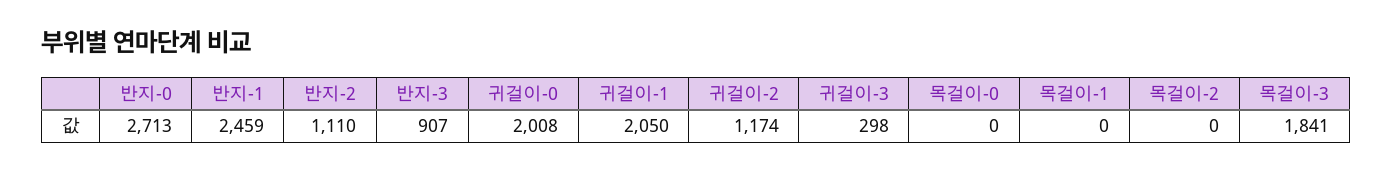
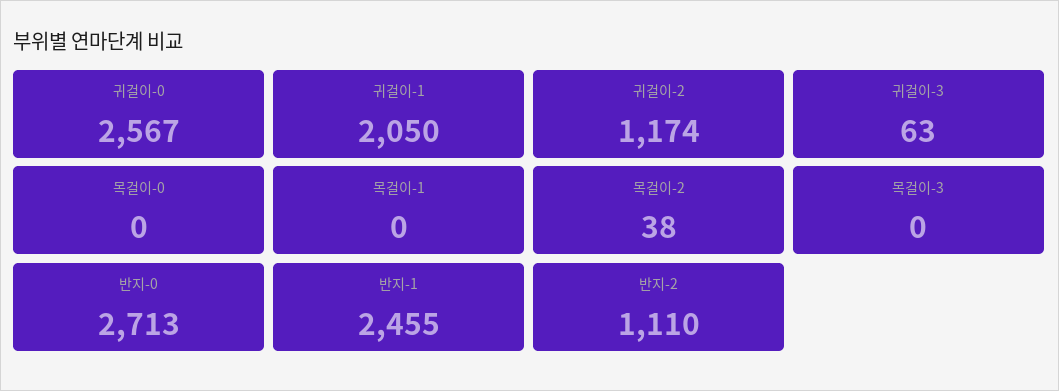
  {
    "반지-0": 2713,
-   "반지-1": 2459,
+   "반지-1": 2455,
    "반지-2": 1110,
-   "반지-3": 907,
-   "귀걸이-0": 2008,
+   "귀걸이-0": 2567,
    "귀걸이-1": 2050,
    "귀걸이-2": 1174,
-   "귀걸이-3": 298,
+   "귀걸이-3": 63,
    "목걸이-0": 0,
    "목걸이-1": 0,
-   "목걸이-2": 0,
+   "목걸이-2": 38,
-   "목걸이-3": 1841
+   "목걸이-3": 0
  }

